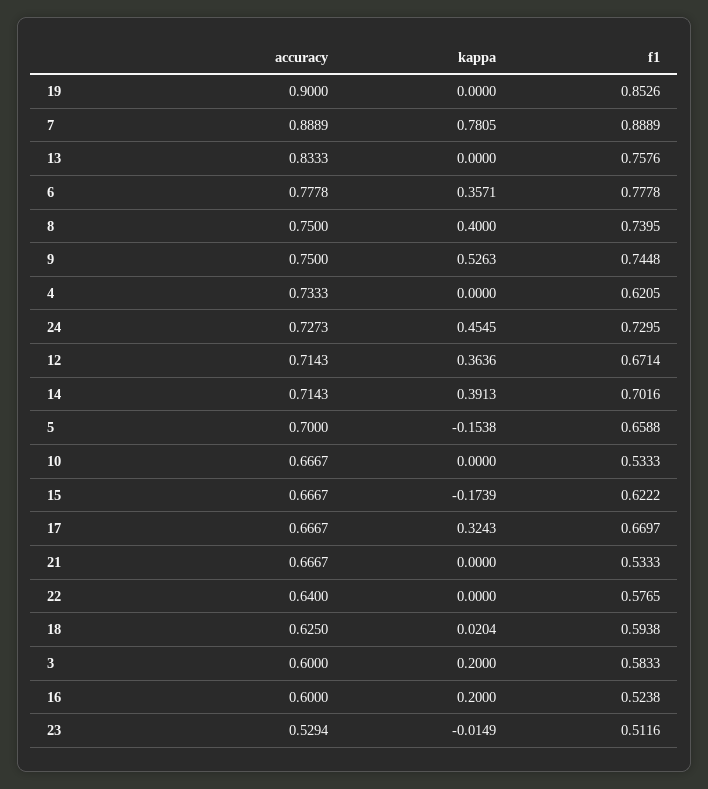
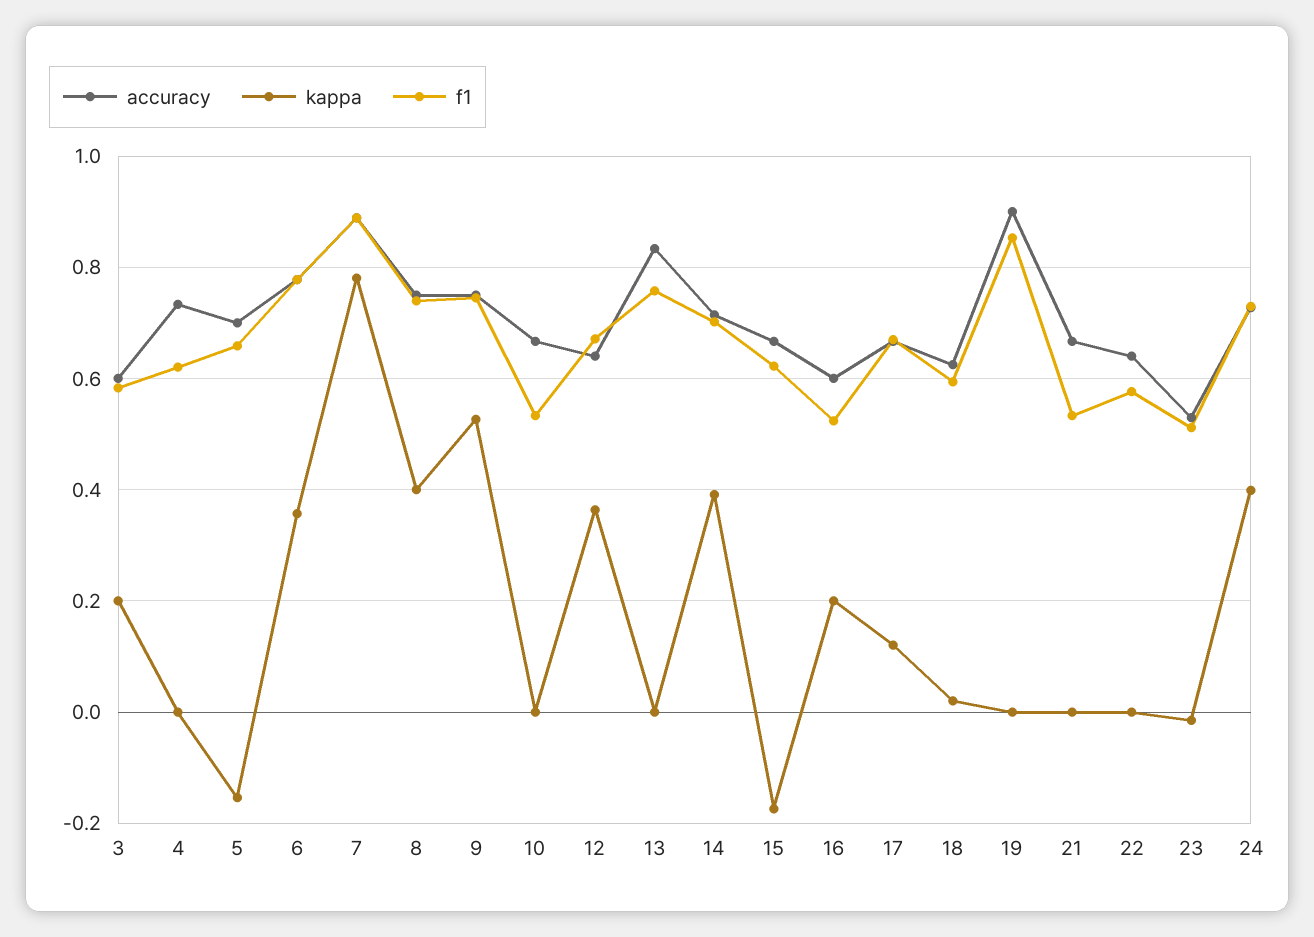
  {
    "accuracy": {
      "19": 0.9,
      "7": 0.8889,
      "13": 0.8333,
      "6": 0.7778,
      "8": 0.75,
      "9": 0.75,
      "4": 0.7333,
      "24": 0.7273,
-     "12": 0.7143,
+     "12": 0.64,
      "14": 0.7143,
      "5": 0.7,
      "10": 0.6667,
      "15": 0.6667,
      "17": 0.6667,
      "21": 0.6667,
      "22": 0.64,
      "18": 0.625,
      "3": 0.6,
      "16": 0.6,
      "23": 0.5294
    },
    "kappa": {
      "19": 0,
      "7": 0.7805,
      "13": 0,
      "6": 0.3571,
      "8": 0.4,
      "9": 0.5263,
      "4": 0,
-     "24": 0.4545,
+     "24": 0.4,
      "12": 0.3636,
      "14": 0.3913,
      "5": -0.1538,
      "10": 0,
      "15": -0.1739,
-     "17": 0.3243,
+     "17": 0.12,
      "21": 0,
      "22": 0,
      "18": 0.0204,
      "3": 0.2,
      "16": 0.2,
      "23": -0.0149
    },
    "f1": {
      "19": 0.8526,
      "7": 0.8889,
      "13": 0.7576,
      "6": 0.7778,
      "8": 0.7395,
      "9": 0.7448,
      "4": 0.6205,
      "24": 0.7295,
      "12": 0.6714,
      "14": 0.7016,
      "5": 0.6588,
      "10": 0.5333,
      "15": 0.6222,
      "17": 0.6697,
      "21": 0.5333,
      "22": 0.5765,
      "18": 0.5938,
      "3": 0.5833,
      "16": 0.5238,
      "23": 0.5116
    }
  }

